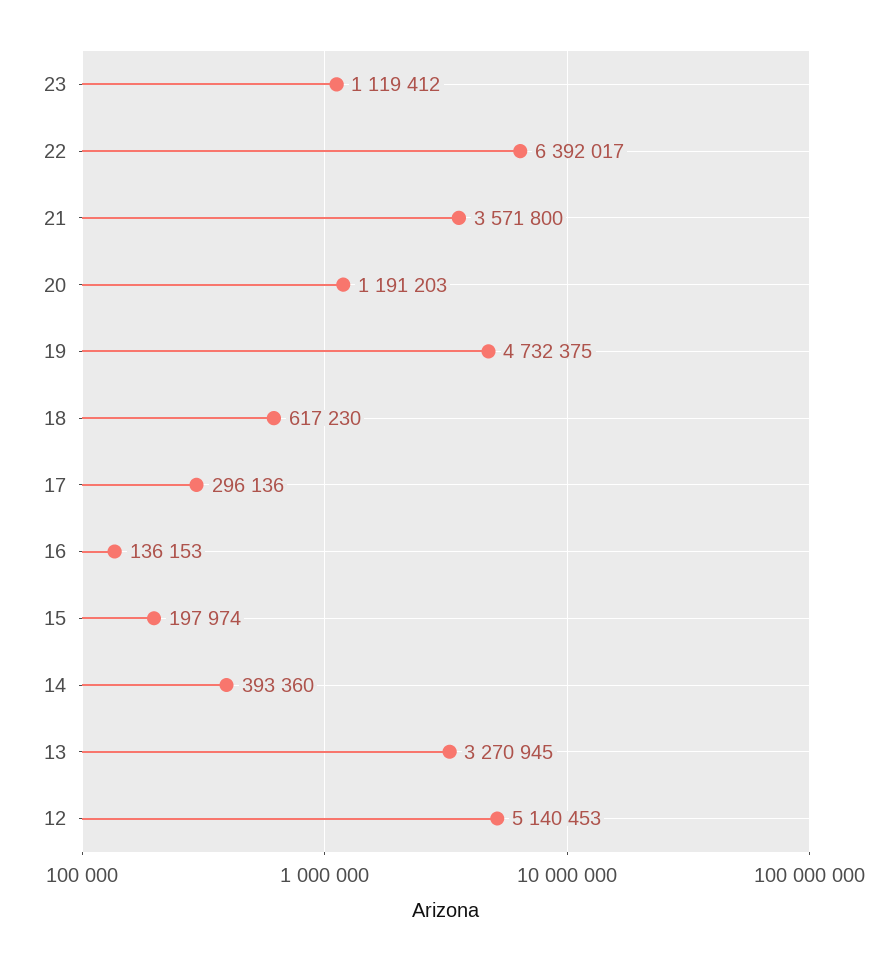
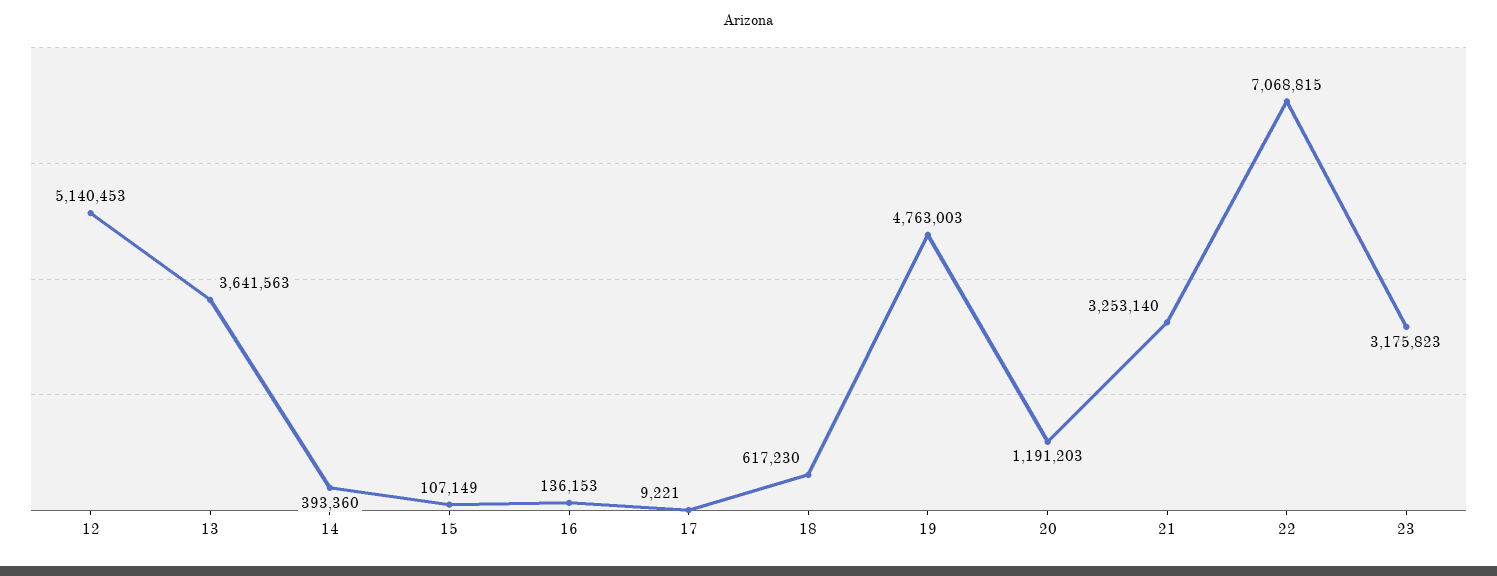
  {
-   "23": 1119412,
+   "23": 3175823,
-   "22": 6392017,
+   "22": 7068815,
-   "21": 3571800,
+   "21": 3253140,
    "20": 1191203,
-   "19": 4732375,
+   "19": 4763003,
    "18": 617230,
-   "17": 296136,
+   "17": 9221,
    "16": 136153,
-   "15": 197974,
+   "15": 107149,
    "14": 393360,
-   "13": 3270945,
+   "13": 3641563,
    "12": 5140453
  }

